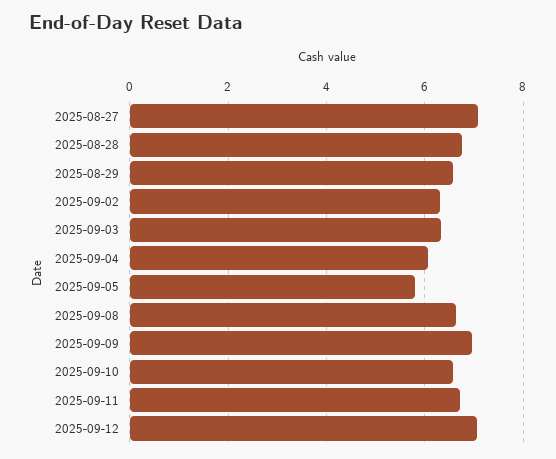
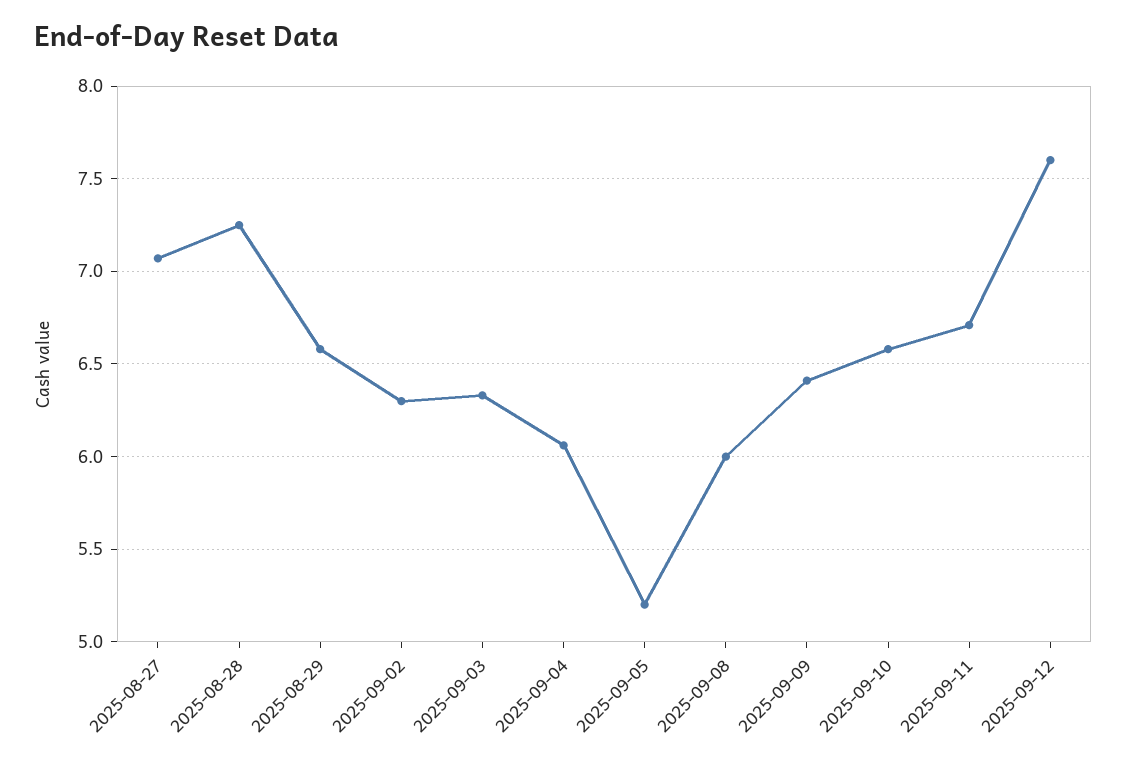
  {
    "2025-08-27": 7.05,
-   "2025-08-28": 6.8,
+   "2025-08-28": 7.25,
    "2025-08-29": 6.6,
    "2025-09-02": 6.3,
    "2025-09-03": 6.35,
    "2025-09-04": 6.05,
-   "2025-09-05": 5.8,
+   "2025-09-05": 5.2,
-   "2025-09-08": 6.6,
+   "2025-09-08": 6,
-   "2025-09-09": 7,
+   "2025-09-09": 6.4,
    "2025-09-10": 6.6,
    "2025-09-11": 6.7,
-   "2025-09-12": 7
+   "2025-09-12": 7.6
  }

